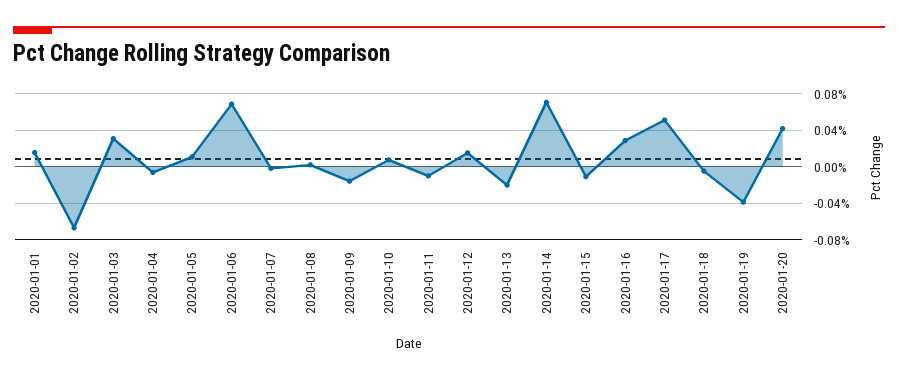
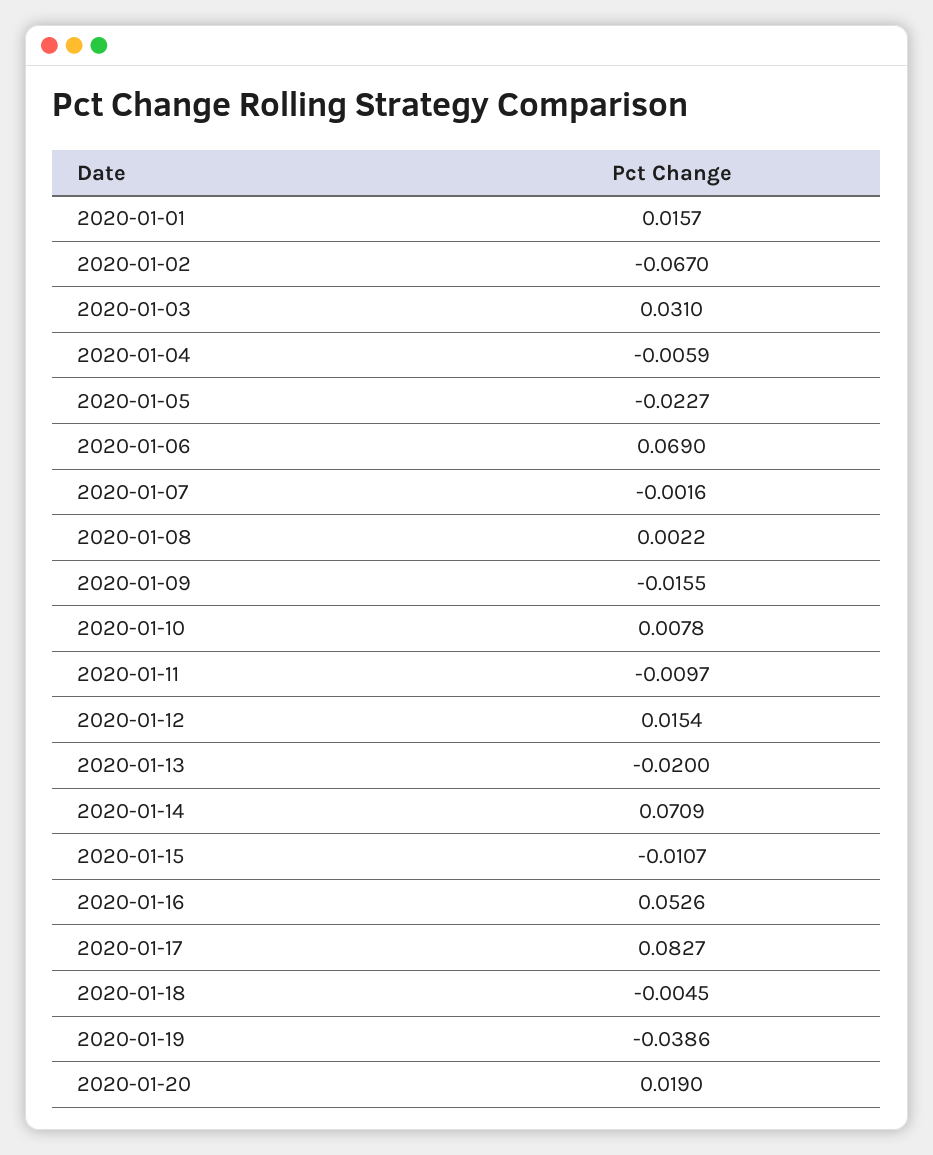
  {
    "2020-01-01": 0.0157,
    "2020-01-02": -0.067,
    "2020-01-03": 0.031,
    "2020-01-04": -0.0059,
-   "2020-01-05": 0.01,
+   "2020-01-05": -0.0227,
    "2020-01-06": 0.069,
    "2020-01-07": -0.0016,
    "2020-01-08": 0.0022,
    "2020-01-09": -0.0155,
    "2020-01-10": 0.0078,
    "2020-01-11": -0.0097,
    "2020-01-12": 0.0154,
    "2020-01-13": -0.02,
    "2020-01-14": 0.0709,
    "2020-01-15": -0.0107,
-   "2020-01-16": 0.03,
+   "2020-01-16": 0.0526,
-   "2020-01-17": 0.05,
+   "2020-01-17": 0.0827,
    "2020-01-18": -0.0045,
    "2020-01-19": -0.0386,
-   "2020-01-20": 0.04
+   "2020-01-20": 0.019
  }

